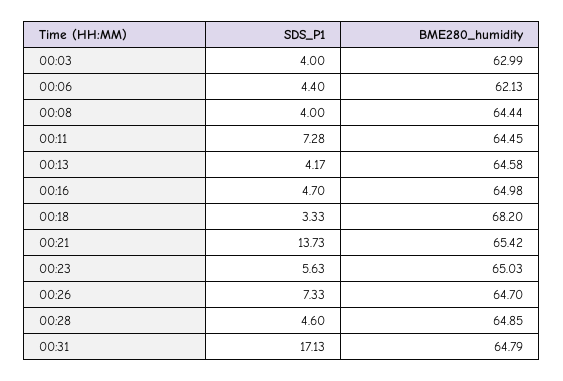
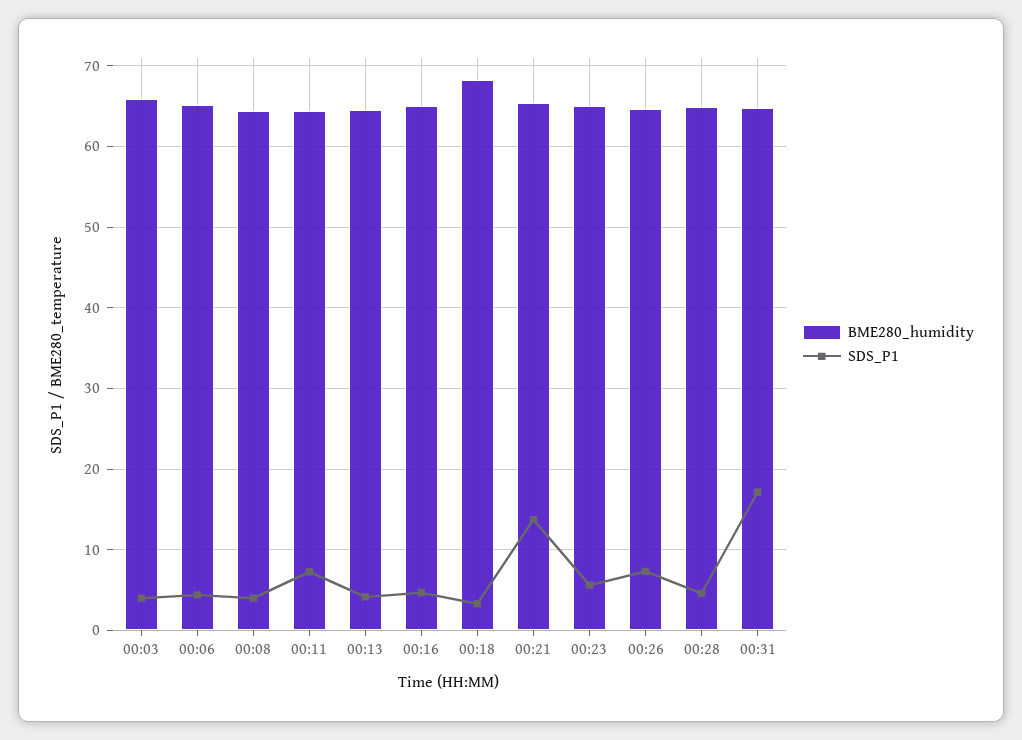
  {
    "SDS_P1": {
      "00:03": 4,
      "00:06": 4.4,
      "00:08": 4,
      "00:11": 7.28,
      "00:13": 4.17,
      "00:16": 4.7,
      "00:18": 3.33,
      "00:21": 13.73,
      "00:23": 5.63,
      "00:26": 7.33,
      "00:28": 4.6,
      "00:31": 17.13
    },
    "BME280_humidity": {
-     "00:03": 62.99,
+     "00:03": 66,
-     "00:06": 62.13,
+     "00:06": 65,
      "00:08": 64.44,
      "00:11": 64.45,
      "00:13": 64.58,
      "00:16": 64.98,
      "00:18": 68.2,
      "00:21": 65.42,
      "00:23": 65.03,
      "00:26": 64.7,
      "00:28": 64.85,
      "00:31": 64.79
    }
  }

